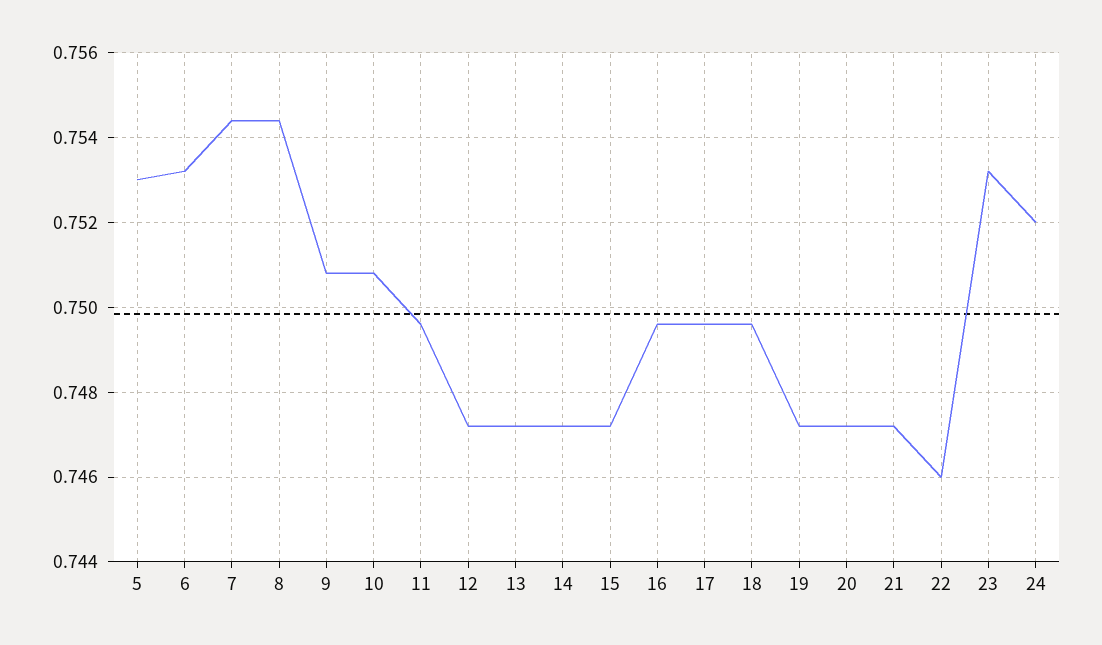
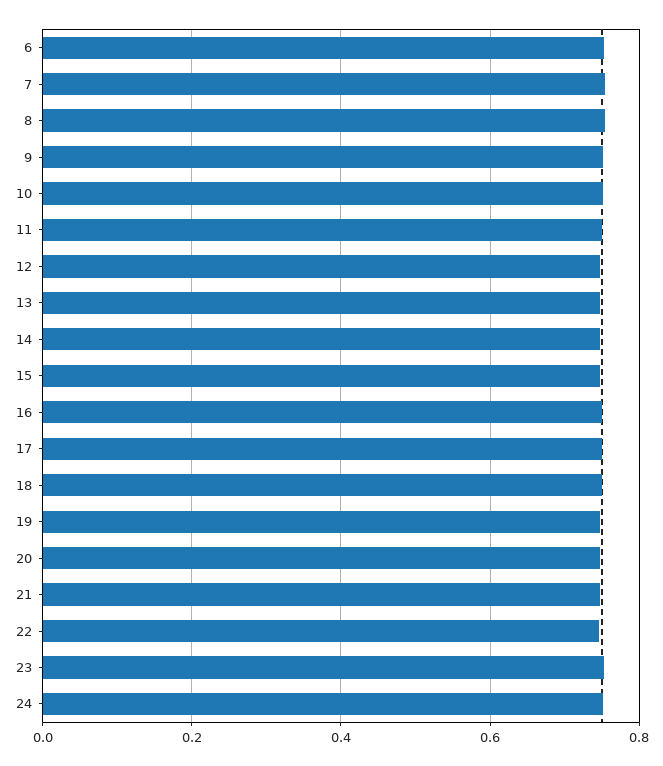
  {
-   "5": 0.753,
    "6": 0.753,
    "7": 0.7545,
    "8": 0.7545,
    "9": 0.751,
    "10": 0.751,
    "11": 0.7495,
    "12": 0.747,
    "13": 0.747,
    "14": 0.747,
    "15": 0.747,
    "16": 0.7495,
    "17": 0.7495,
    "18": 0.7495,
    "19": 0.747,
    "20": 0.747,
    "21": 0.747,
    "22": 0.746,
    "23": 0.753,
    "24": 0.752
  }

